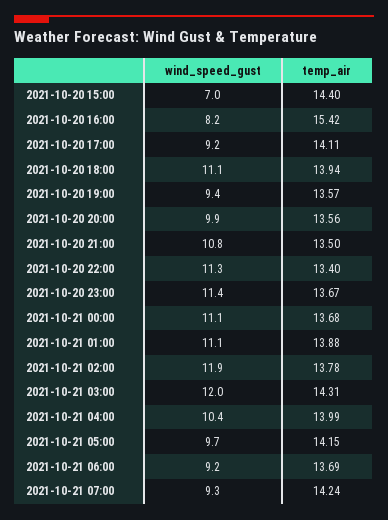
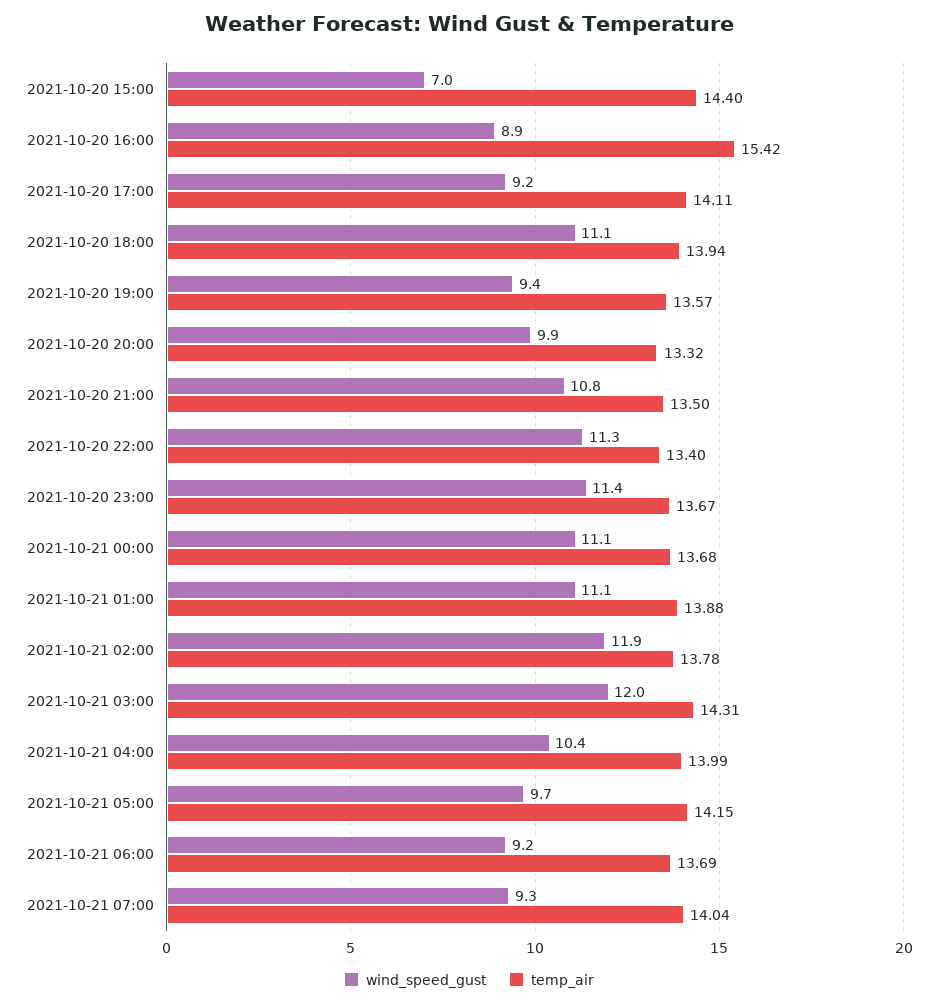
  {
    "wind_speed_gust": {
      "2021-10-20 15:00": 7,
-     "2021-10-20 16:00": 8.2,
+     "2021-10-20 16:00": 8.9,
      "2021-10-20 17:00": 9.2,
      "2021-10-20 18:00": 11.1,
      "2021-10-20 19:00": 9.4,
      "2021-10-20 20:00": 9.9,
      "2021-10-20 21:00": 10.8,
      "2021-10-20 22:00": 11.3,
      "2021-10-20 23:00": 11.4,
      "2021-10-21 00:00": 11.1,
      "2021-10-21 01:00": 11.1,
      "2021-10-21 02:00": 11.9,
      "2021-10-21 03:00": 12,
      "2021-10-21 04:00": 10.4,
      "2021-10-21 05:00": 9.7,
      "2021-10-21 06:00": 9.2,
      "2021-10-21 07:00": 9.3
    },
    "temp_air": {
      "2021-10-20 15:00": 14.4,
      "2021-10-20 16:00": 15.42,
      "2021-10-20 17:00": 14.11,
      "2021-10-20 18:00": 13.94,
      "2021-10-20 19:00": 13.57,
-     "2021-10-20 20:00": 13.56,
+     "2021-10-20 20:00": 13.32,
      "2021-10-20 21:00": 13.5,
      "2021-10-20 22:00": 13.4,
      "2021-10-20 23:00": 13.67,
      "2021-10-21 00:00": 13.68,
      "2021-10-21 01:00": 13.88,
      "2021-10-21 02:00": 13.78,
      "2021-10-21 03:00": 14.31,
      "2021-10-21 04:00": 13.99,
      "2021-10-21 05:00": 14.15,
      "2021-10-21 06:00": 13.69,
-     "2021-10-21 07:00": 14.24
+     "2021-10-21 07:00": 14.04
    }
  }

